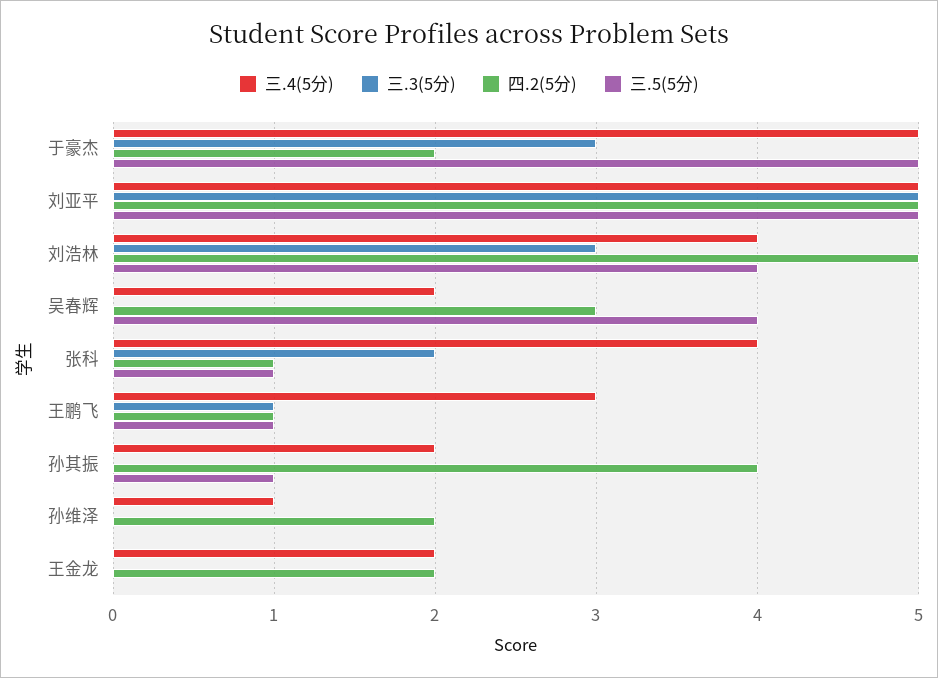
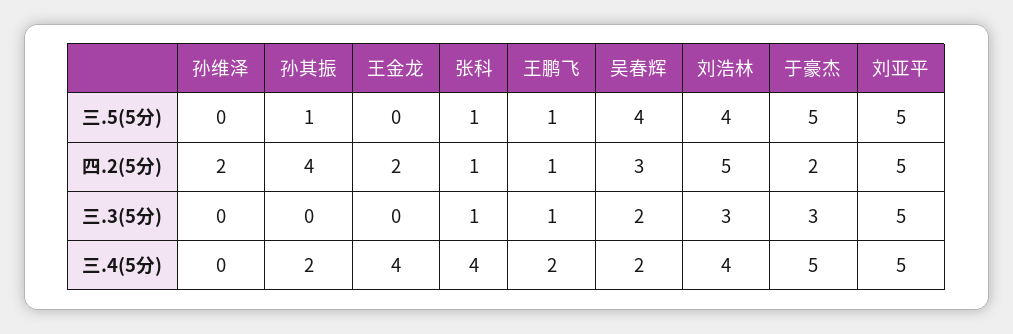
  {
    "三.4(5分)": {
      "于豪杰": 5,
      "刘亚平": 5,
      "刘浩林": 4,
      "吴春辉": 2,
      "张科": 4,
-     "王鹏飞": 3,
+     "王鹏飞": 2,
      "孙其振": 2,
-     "孙维泽": 1,
+     "孙维泽": 0,
-     "王金龙": 2
+     "王金龙": 4
    },
    "三.3(5分)": {
      "于豪杰": 3,
      "刘亚平": 5,
      "刘浩林": 3,
-     "吴春辉": 0,
+     "吴春辉": 2,
-     "张科": 2,
+     "张科": 1,
      "王鹏飞": 1,
      "孙其振": 0,
      "孙维泽": 0,
      "王金龙": 0
    },
    "四.2(5分)": {
      "于豪杰": 2,
      "刘亚平": 5,
      "刘浩林": 5,
      "吴春辉": 3,
      "张科": 1,
      "王鹏飞": 1,
      "孙其振": 4,
      "孙维泽": 2,
      "王金龙": 2
    },
    "三.5(5分)": {
      "于豪杰": 5,
      "刘亚平": 5,
      "刘浩林": 4,
      "吴春辉": 4,
      "张科": 1,
      "王鹏飞": 1,
      "孙其振": 1,
      "孙维泽": 0,
      "王金龙": 0
    }
  }

